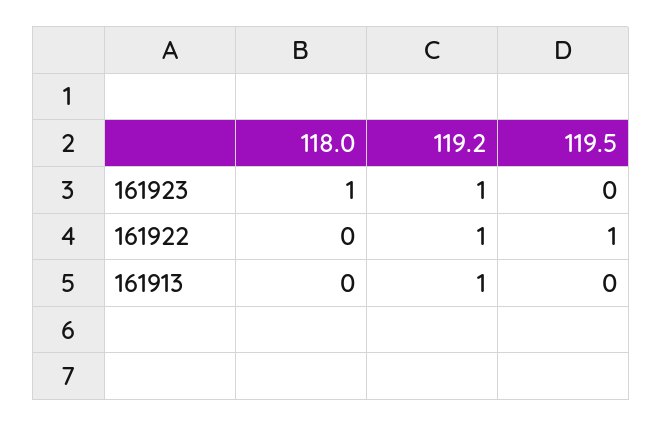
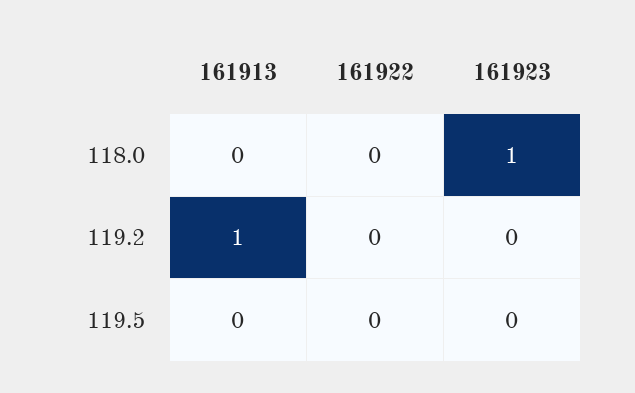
  {
    "118.0": {
      "161923": 1,
      "161922": 0,
      "161913": 0
    },
    "119.2": {
-     "161923": 1,
+     "161923": 0,
-     "161922": 1,
+     "161922": 0,
      "161913": 1
    },
    "119.5": {
      "161923": 0,
-     "161922": 1,
+     "161922": 0,
      "161913": 0
    }
  }

